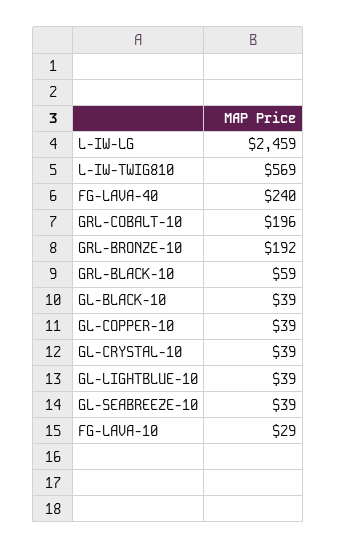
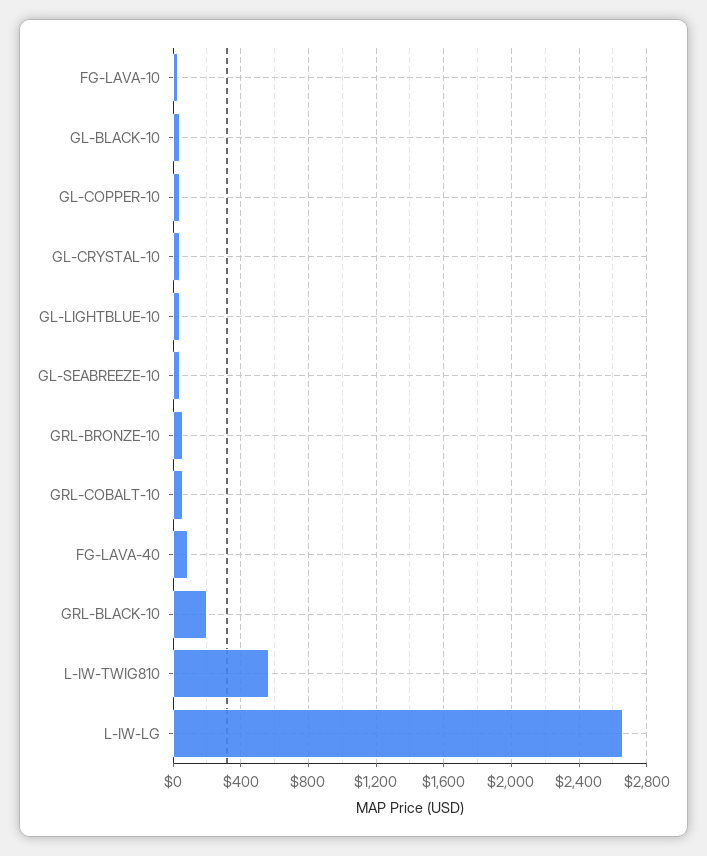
  {
-   "L-IW-LG": 2459,
+   "L-IW-LG": 2650,
    "L-IW-TWIG810": 569,
-   "FG-LAVA-40": 240,
+   "FG-LAVA-40": 100,
-   "GRL-COBALT-10": 196,
+   "GRL-COBALT-10": 50,
-   "GRL-BRONZE-10": 192,
+   "GRL-BRONZE-10": 50,
-   "GRL-BLACK-10": 59,
+   "GRL-BLACK-10": 200,
    "GL-BLACK-10": 39,
    "GL-COPPER-10": 39,
    "GL-CRYSTAL-10": 39,
    "GL-LIGHTBLUE-10": 39,
    "GL-SEABREEZE-10": 39,
    "FG-LAVA-10": 29
  }

